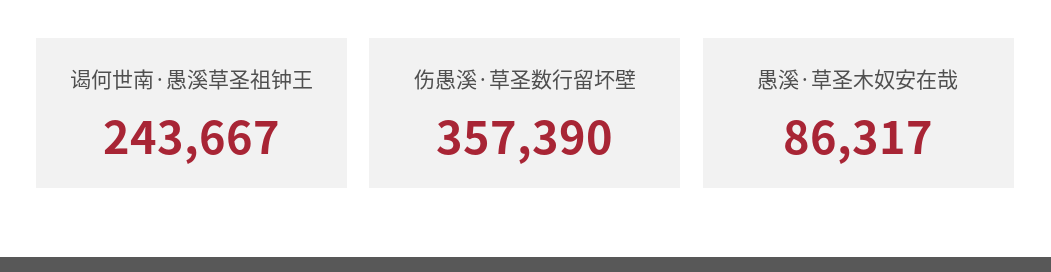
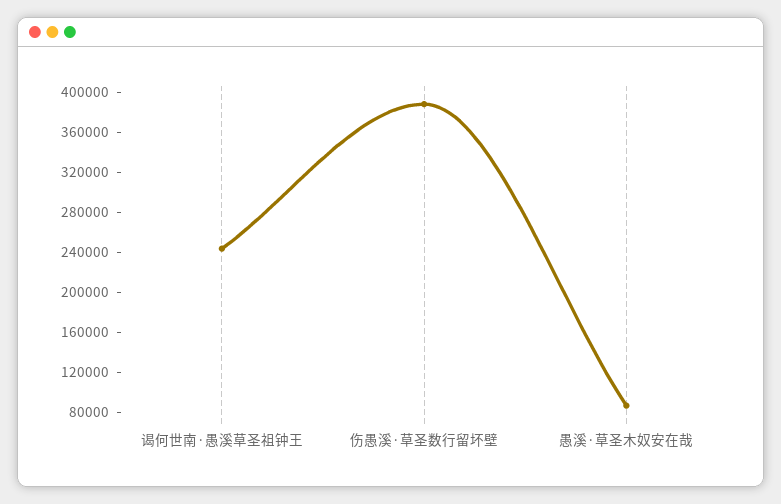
  {
    "谒何世南·愚溪草圣祖钟王": 243667,
-   "伤愚溪·草圣数行留坏壁": 357390,
+   "伤愚溪·草圣数行留坏壁": 390000,
    "愚溪·草圣木奴安在哉": 86317
  }

